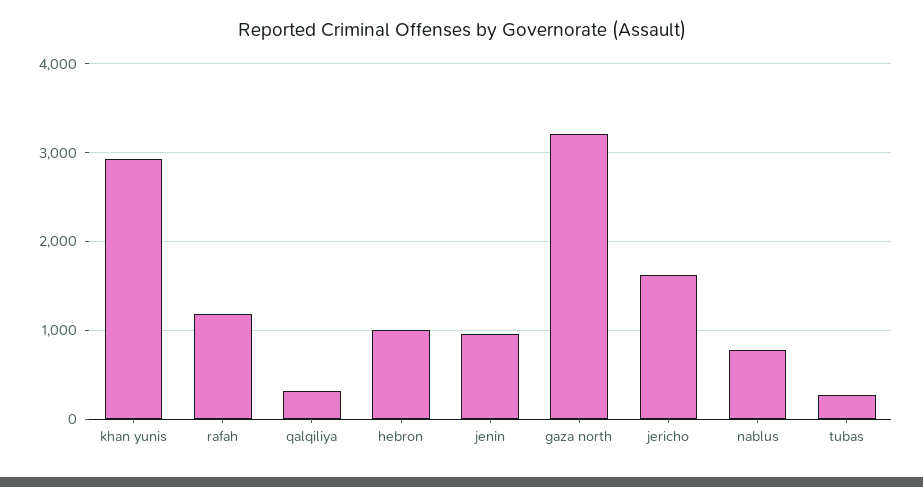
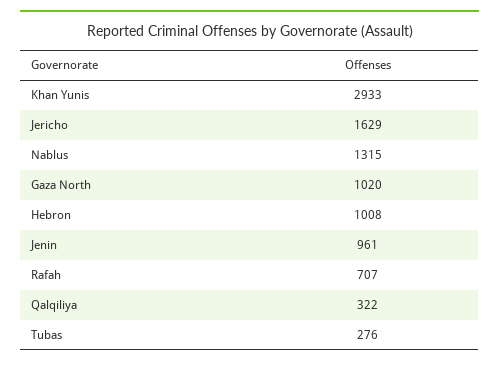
  {
    "khan yunis": 2933,
-   "rafah": 1200,
+   "rafah": 707,
    "qalqiliya": 322,
    "hebron": 1008,
    "jenin": 961,
-   "gaza north": 3200,
+   "gaza north": 1020,
    "jericho": 1629,
-   "nablus": 800,
+   "nablus": 1315,
    "tubas": 276
  }

